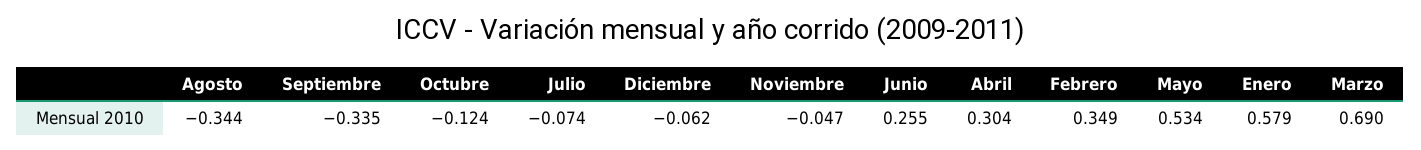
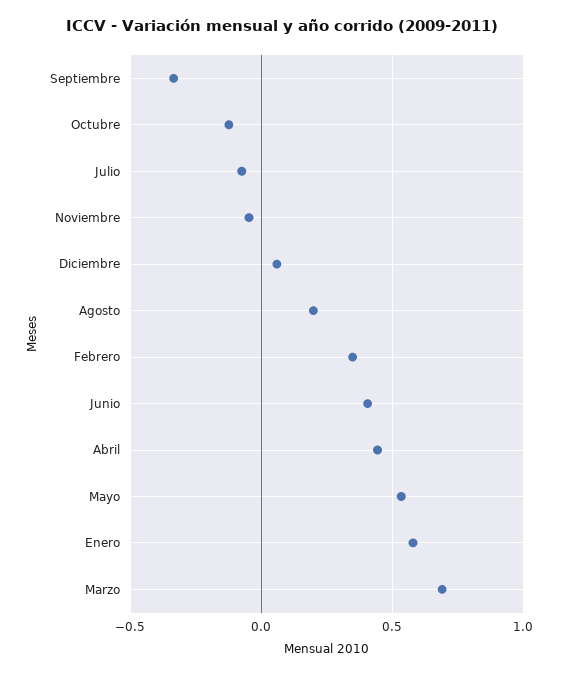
  {
-   "Agosto": -0.344,
+   "Agosto": 0.2,
    "Septiembre": -0.335,
    "Octubre": -0.124,
    "Julio": -0.074,
-   "Diciembre": -0.062,
+   "Diciembre": 0.05,
    "Noviembre": -0.047,
-   "Junio": 0.255,
+   "Junio": 0.4,
-   "Abril": 0.304,
+   "Abril": 0.45,
    "Febrero": 0.349,
    "Mayo": 0.534,
    "Enero": 0.579,
    "Marzo": 0.69
  }

